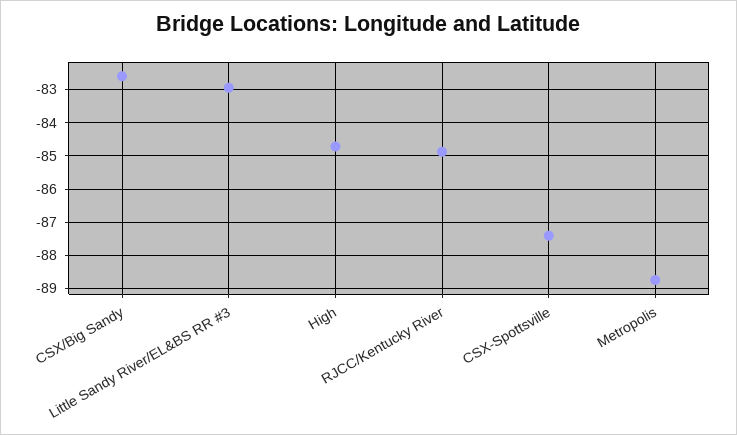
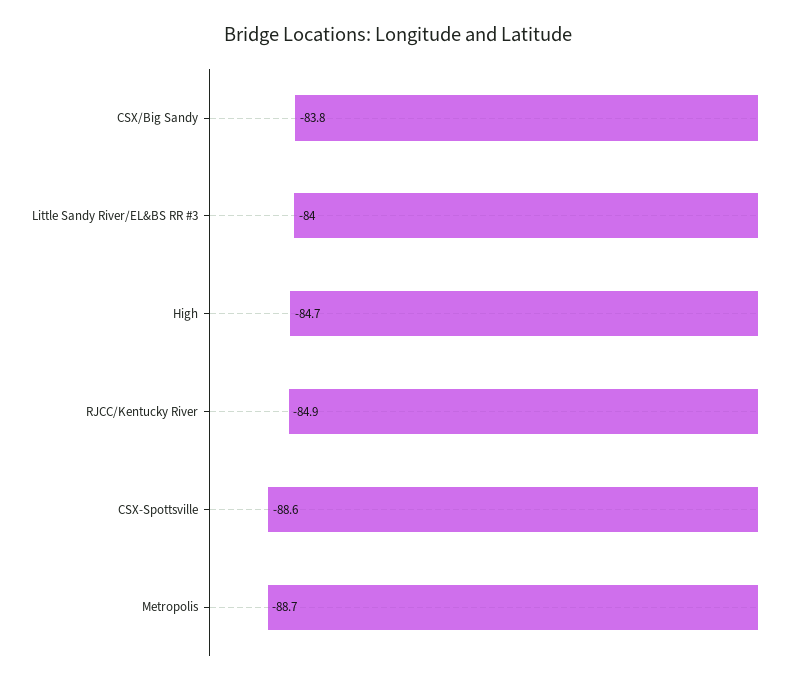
  {
-   "CSX/Big Sandy": -82.6,
+   "CSX/Big Sandy": -83.8,
-   "Little Sandy River/EL&BS RR #3": -83,
+   "Little Sandy River/EL&BS RR #3": -84,
    "High": -84.7,
    "RJCC/Kentucky River": -84.9,
-   "CSX-Spottsville": -87.4,
+   "CSX-Spottsville": -88.6,
    "Metropolis": -88.7
  }

